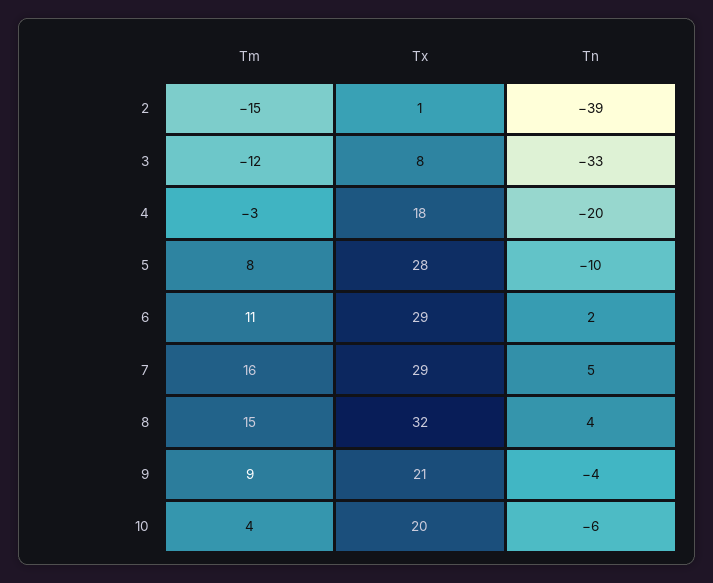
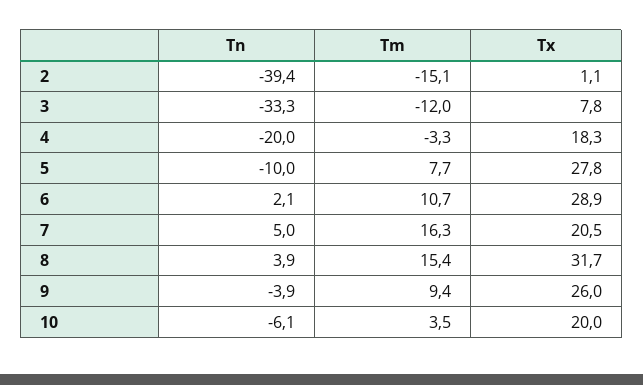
  {
    "Tm": {
      "2": -15.1,
      "3": -12,
      "4": -3.3,
      "5": 7.7,
      "6": 10.7,
      "7": 16.3,
      "8": 15.4,
      "9": 9.4,
      "10": 3.5
    },
    "Tx": {
      "2": 1.1,
      "3": 7.8,
      "4": 18.3,
      "5": 27.8,
      "6": 28.9,
-     "7": 29,
+     "7": 20.5,
      "8": 31.7,
-     "9": 21,
+     "9": 26,
      "10": 20
    },
    "Tn": {
      "2": -39.4,
      "3": -33.3,
      "4": -20,
      "5": -10,
      "6": 2.1,
      "7": 5,
      "8": 3.9,
      "9": -3.9,
      "10": -6.1
    }
  }

